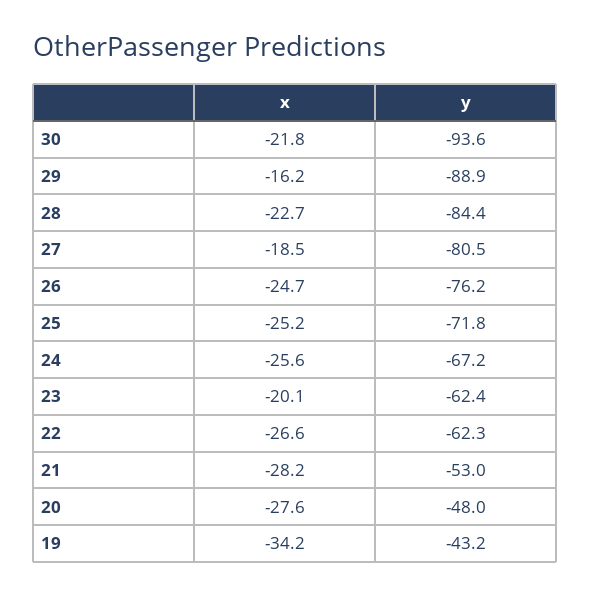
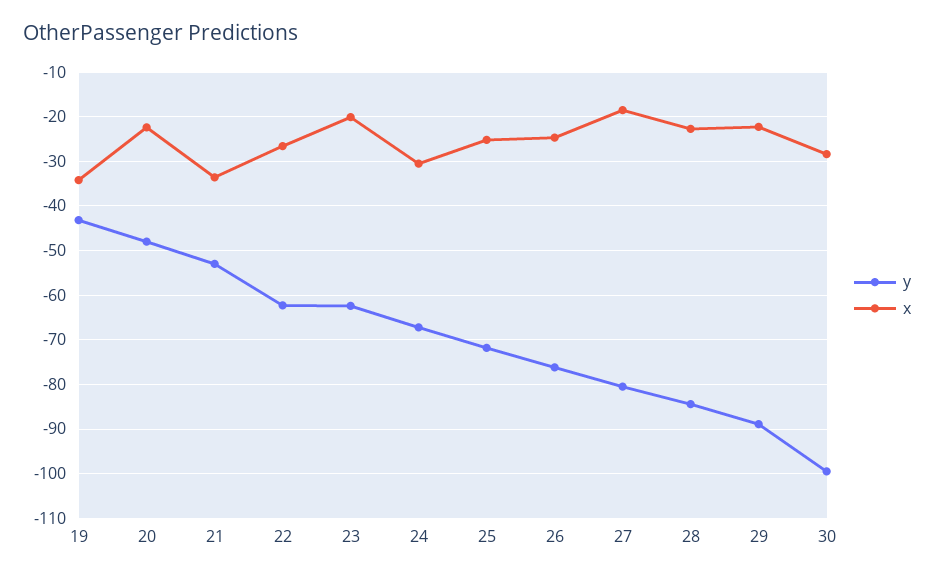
  {
    "x": {
-     "30": -21.8,
+     "30": -28,
-     "29": -16.2,
+     "29": -22,
      "28": -22.7,
      "27": -18.5,
      "26": -24.7,
      "25": -25.2,
-     "24": -25.6,
+     "24": -30,
      "23": -20.1,
      "22": -26.6,
-     "21": -28.2,
+     "21": -34,
-     "20": -27.6,
+     "20": -22,
      "19": -34.2
    },
    "y": {
-     "30": -93.6,
+     "30": -100,
      "29": -88.9,
      "28": -84.4,
      "27": -80.5,
      "26": -76.2,
      "25": -71.8,
      "24": -67.2,
      "23": -62.4,
      "22": -62.3,
      "21": -53,
      "20": -48,
      "19": -43.2
    }
  }

